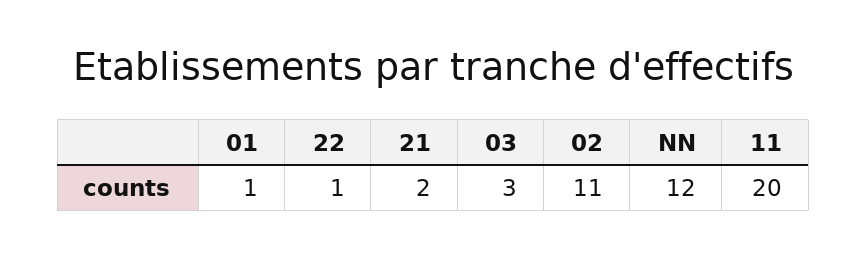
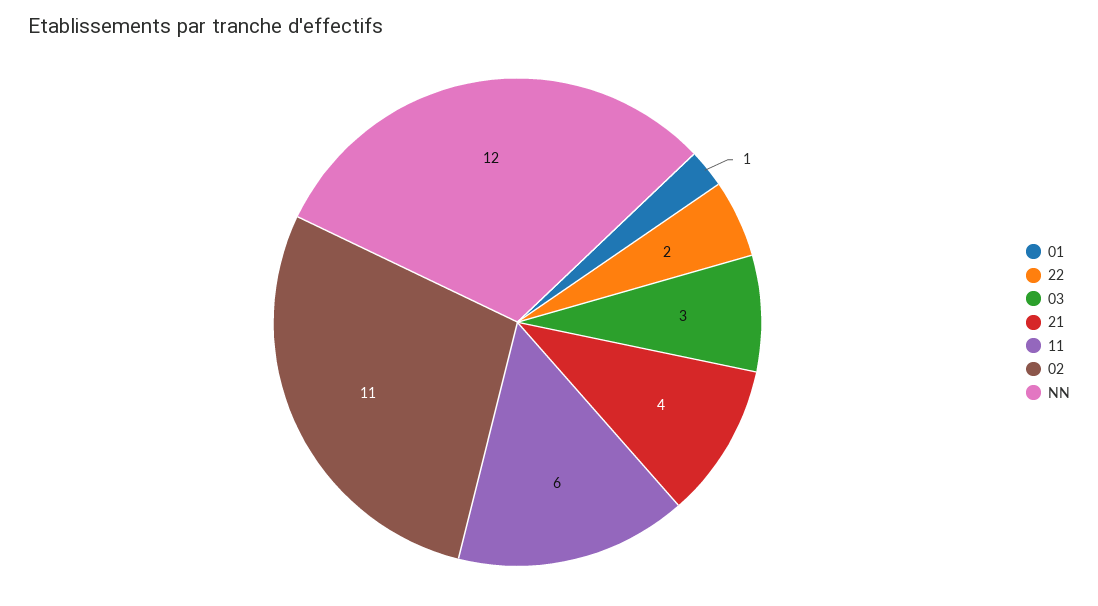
  {
    "01": 1,
-   "22": 1,
+   "22": 2,
-   "21": 2,
+   "21": 4,
    "03": 3,
    "02": 11,
    "NN": 12,
-   "11": 20
+   "11": 6
  }

